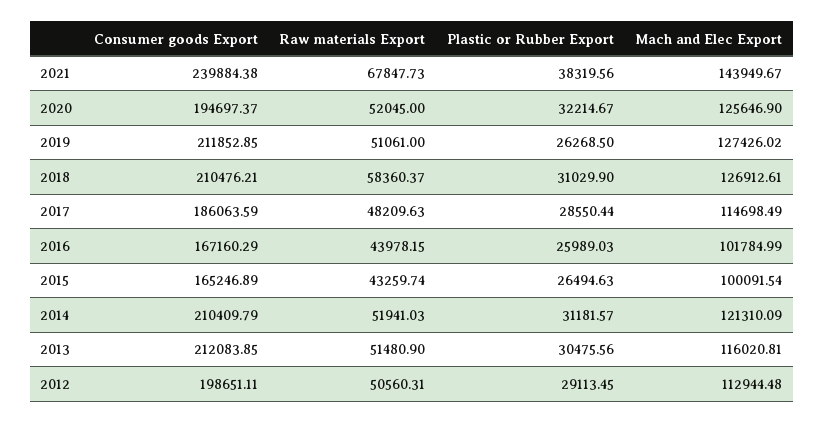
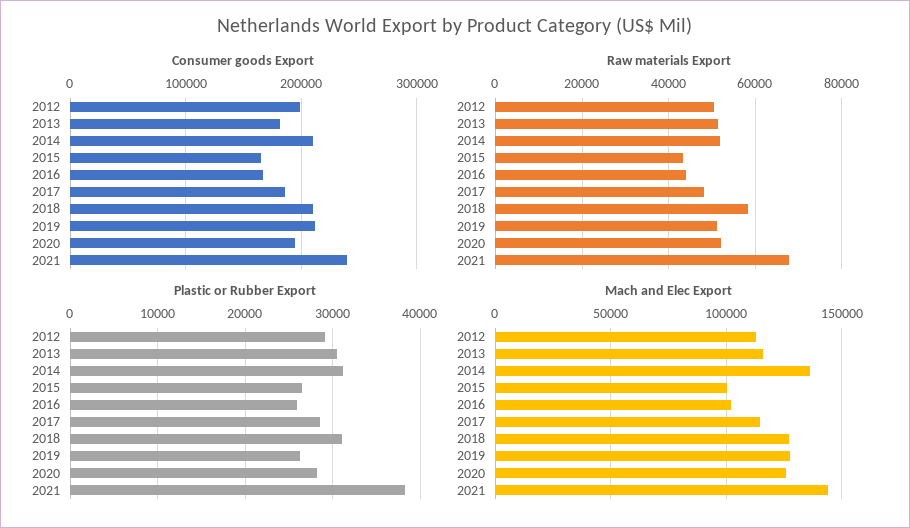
  {
    "Consumer goods Export": {
      "2021": 239884.38,
      "2020": 194697.37,
      "2019": 211852.85,
      "2018": 210476.21,
      "2017": 186063.59,
      "2016": 167160.29,
      "2015": 165246.89,
      "2014": 210409.79,
-     "2013": 212083.85,
+     "2013": 180000,
      "2012": 198651.11
    },
    "Raw materials Export": {
      "2021": 67847.73,
      "2020": 52045,
      "2019": 51061,
      "2018": 58360.37,
      "2017": 48209.63,
      "2016": 43978.15,
      "2015": 43259.74,
      "2014": 51941.03,
      "2013": 51480.9,
      "2012": 50560.31
    },
    "Plastic or Rubber Export": {
      "2021": 38319.56,
-     "2020": 32214.67,
+     "2020": 28000,
      "2019": 26268.5,
      "2018": 31029.9,
      "2017": 28550.44,
      "2016": 25989.03,
      "2015": 26494.63,
      "2014": 31181.57,
      "2013": 30475.56,
      "2012": 29113.45
    },
    "Mach and Elec Export": {
      "2021": 143949.67,
      "2020": 125646.9,
      "2019": 127426.02,
      "2018": 126912.61,
      "2017": 114698.49,
      "2016": 101784.99,
      "2015": 100091.54,
-     "2014": 121310.09,
+     "2014": 135000,
      "2013": 116020.81,
      "2012": 112944.48
    }
  }

